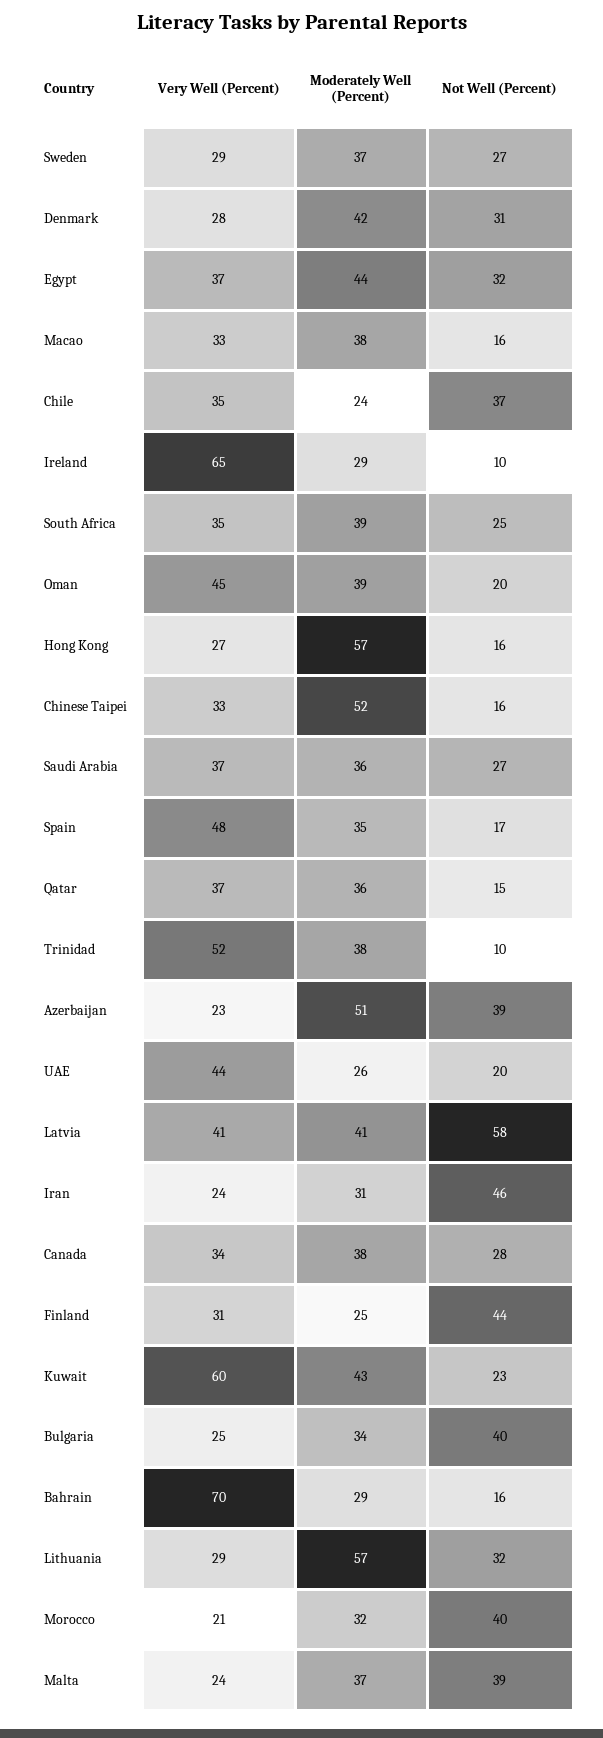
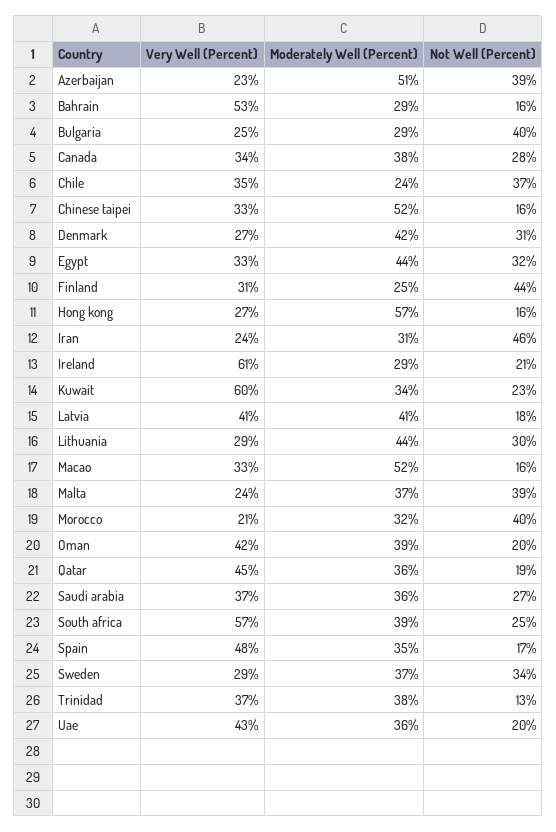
  {
    "Very Well (Percent)": {
      "Sweden": 29,
-     "Denmark": 28,
+     "Denmark": 27,
-     "Egypt": 37,
+     "Egypt": 33,
      "Macao": 33,
      "Chile": 35,
-     "Ireland": 65,
+     "Ireland": 61,
-     "South Africa": 35,
+     "South Africa": 57,
-     "Oman": 45,
+     "Oman": 42,
      "Hong Kong": 27,
      "Chinese Taipei": 33,
      "Saudi Arabia": 37,
      "Spain": 48,
-     "Qatar": 37,
+     "Qatar": 45,
-     "Trinidad": 52,
+     "Trinidad": 37,
      "Azerbaijan": 23,
-     "UAE": 44,
+     "UAE": 43,
      "Latvia": 41,
      "Iran": 24,
      "Canada": 34,
      "Finland": 31,
      "Kuwait": 60,
      "Bulgaria": 25,
-     "Bahrain": 70,
+     "Bahrain": 53,
      "Lithuania": 29,
      "Morocco": 21,
      "Malta": 24
    },
    "Moderately Well (Percent)": {
      "Sweden": 37,
      "Denmark": 42,
      "Egypt": 44,
-     "Macao": 38,
+     "Macao": 52,
      "Chile": 24,
      "Ireland": 29,
      "South Africa": 39,
      "Oman": 39,
      "Hong Kong": 57,
      "Chinese Taipei": 52,
      "Saudi Arabia": 36,
      "Spain": 35,
      "Qatar": 36,
      "Trinidad": 38,
      "Azerbaijan": 51,
-     "UAE": 26,
+     "UAE": 36,
      "Latvia": 41,
      "Iran": 31,
      "Canada": 38,
      "Finland": 25,
-     "Kuwait": 43,
+     "Kuwait": 34,
-     "Bulgaria": 34,
+     "Bulgaria": 29,
      "Bahrain": 29,
-     "Lithuania": 57,
+     "Lithuania": 44,
      "Morocco": 32,
      "Malta": 37
    },
    "Not Well (Percent)": {
-     "Sweden": 27,
+     "Sweden": 34,
      "Denmark": 31,
      "Egypt": 32,
      "Macao": 16,
      "Chile": 37,
-     "Ireland": 10,
+     "Ireland": 21,
      "South Africa": 25,
      "Oman": 20,
      "Hong Kong": 16,
      "Chinese Taipei": 16,
      "Saudi Arabia": 27,
      "Spain": 17,
-     "Qatar": 15,
+     "Qatar": 19,
-     "Trinidad": 10,
+     "Trinidad": 13,
      "Azerbaijan": 39,
      "UAE": 20,
-     "Latvia": 58,
+     "Latvia": 18,
      "Iran": 46,
      "Canada": 28,
      "Finland": 44,
      "Kuwait": 23,
      "Bulgaria": 40,
      "Bahrain": 16,
-     "Lithuania": 32,
+     "Lithuania": 30,
      "Morocco": 40,
      "Malta": 39
    }
  }

